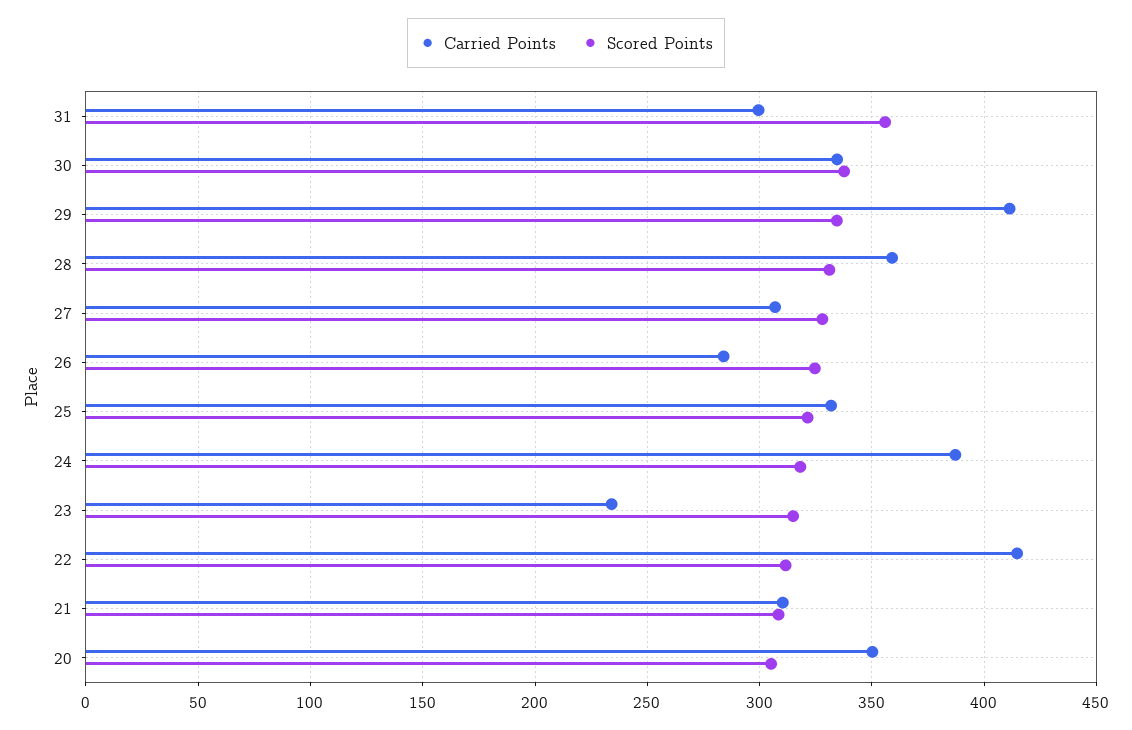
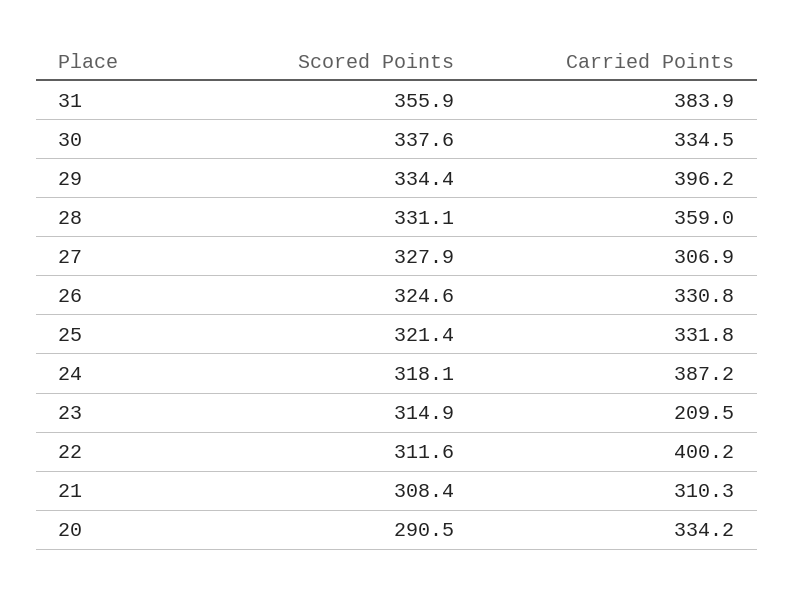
  {
    "Carried Points": {
-     "31": 300,
+     "31": 383.9,
      "30": 334.5,
-     "29": 410,
+     "29": 396.2,
      "28": 359,
      "27": 306.9,
-     "26": 285,
+     "26": 330.8,
      "25": 331.8,
      "24": 387.2,
-     "23": 235,
+     "23": 209.5,
-     "22": 415,
+     "22": 400.2,
      "21": 310.3,
-     "20": 350
+     "20": 334.2
    },
    "Scored Points": {
      "31": 355.9,
      "30": 337.6,
      "29": 334.4,
      "28": 331.1,
      "27": 327.9,
      "26": 324.6,
      "25": 321.4,
      "24": 318.1,
      "23": 314.9,
      "22": 311.6,
      "21": 308.4,
-     "20": 305
+     "20": 290.5
    }
  }

